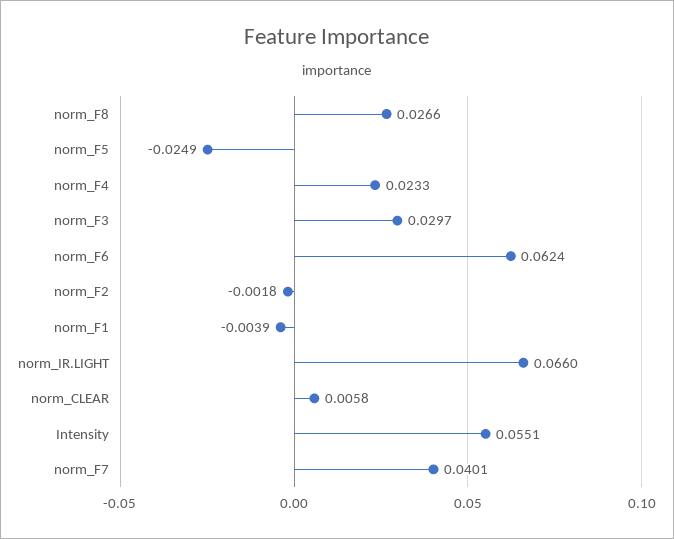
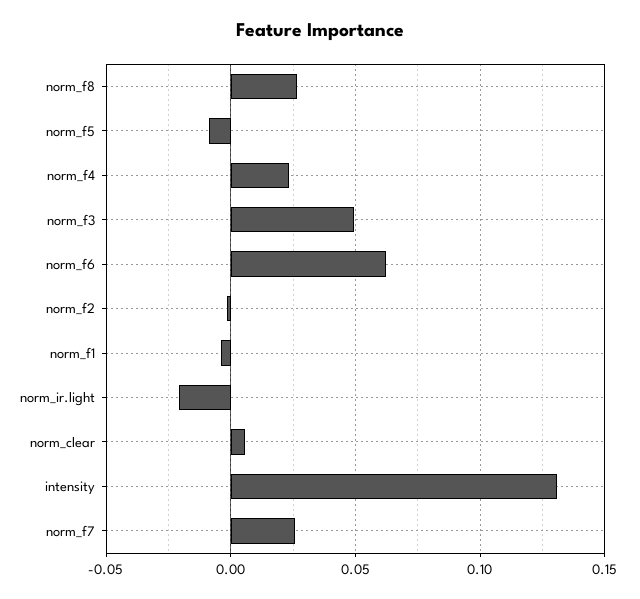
  {
    "norm_F8": 0.0266,
-   "norm_F5": -0.0249,
+   "norm_F5": -0.01,
    "norm_F4": 0.0233,
-   "norm_F3": 0.0297,
+   "norm_F3": 0.05,
    "norm_F6": 0.0624,
    "norm_F2": -0.0018,
    "norm_F1": -0.0039,
-   "norm_IR.LIGHT": 0.066,
+   "norm_IR.LIGHT": -0.02,
    "norm_CLEAR": 0.0058,
-   "Intensity": 0.0551,
+   "Intensity": 0.13,
-   "norm_F7": 0.0401
+   "norm_F7": 0.025
  }

